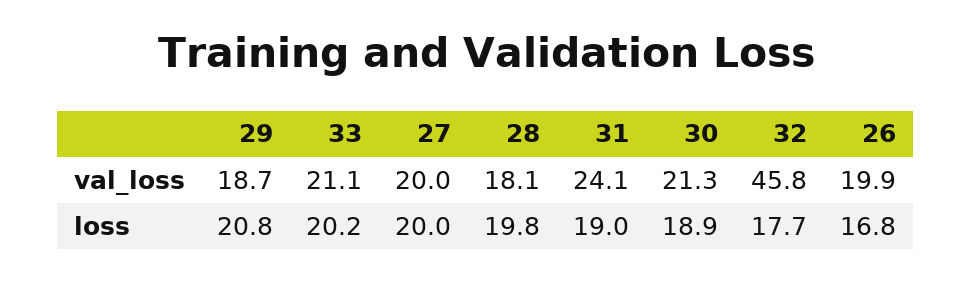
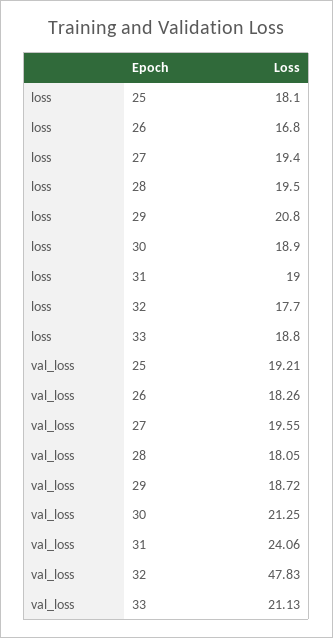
  {
    "29": {
      "val_loss": 18.72,
      "loss": 20.8
    },
    "33": {
      "val_loss": 21.13,
-     "loss": 20.2
+     "loss": 18.8
    },
    "27": {
-     "val_loss": 20,
+     "val_loss": 19.55,
-     "loss": 20
+     "loss": 19.4
    },
    "28": {
      "val_loss": 18.05,
-     "loss": 19.8
+     "loss": 19.5
    },
    "31": {
      "val_loss": 24.06,
      "loss": 19
    },
    "30": {
      "val_loss": 21.25,
      "loss": 18.9
    },
    "32": {
-     "val_loss": 45.8,
+     "val_loss": 47.83,
      "loss": 17.7
    },
    "26": {
-     "val_loss": 19.9,
+     "val_loss": 18.26,
      "loss": 16.8
-   }
+   },
+   "25": {
+     "loss": 18.1,
+     "val_loss": 19.21
+   }
  }

